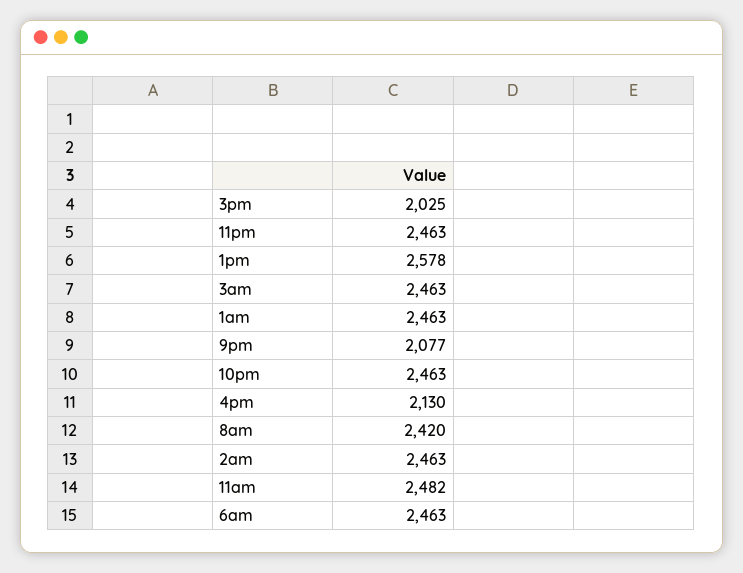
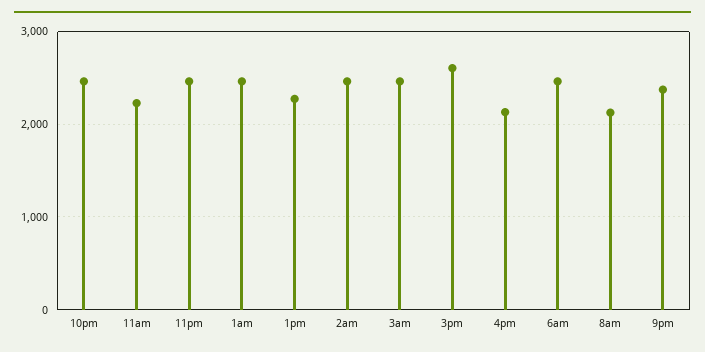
  {
-   "3pm": 2025,
+   "3pm": 2600,
    "11pm": 2463,
-   "1pm": 2578,
+   "1pm": 2300,
    "3am": 2463,
    "1am": 2463,
-   "9pm": 2077,
+   "9pm": 2400,
    "10pm": 2463,
    "4pm": 2130,
-   "8am": 2420,
+   "8am": 2100,
    "2am": 2463,
-   "11am": 2482,
+   "11am": 2200,
    "6am": 2463
  }

